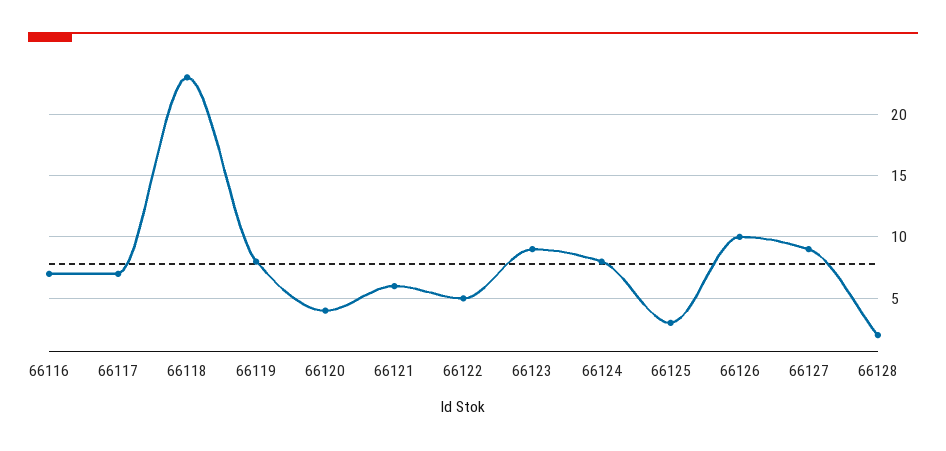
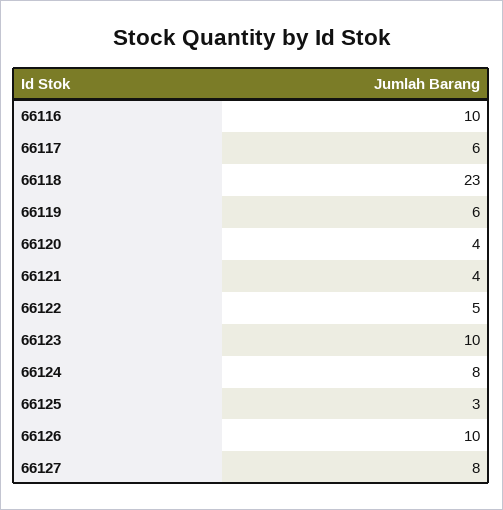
  {
-   "66116": 7,
+   "66116": 10,
-   "66117": 7,
+   "66117": 6,
    "66118": 23,
-   "66119": 8,
+   "66119": 6,
    "66120": 4,
-   "66121": 6,
+   "66121": 4,
    "66122": 5,
-   "66123": 9,
+   "66123": 10,
    "66124": 8,
    "66125": 3,
    "66126": 10,
-   "66127": 9,
+   "66127": 8
-   "66128": 2
  }

